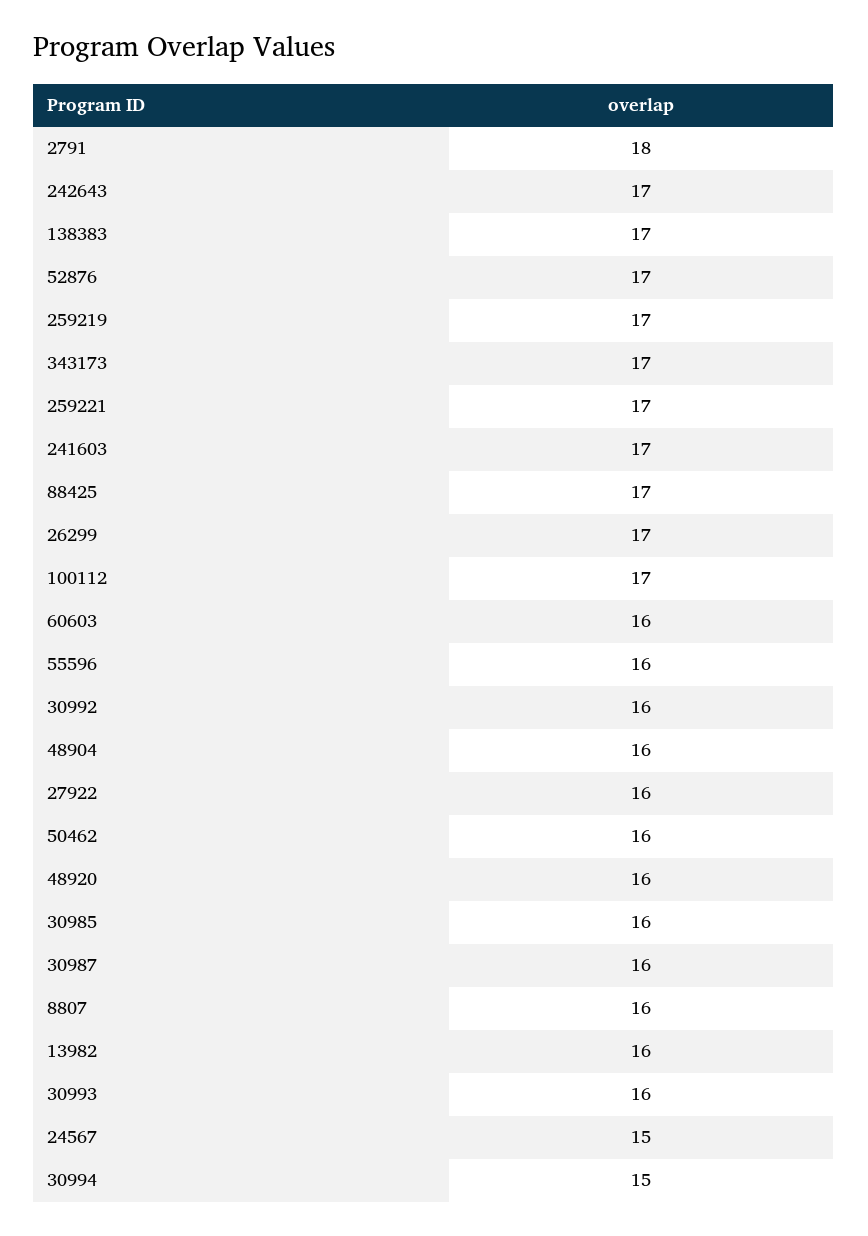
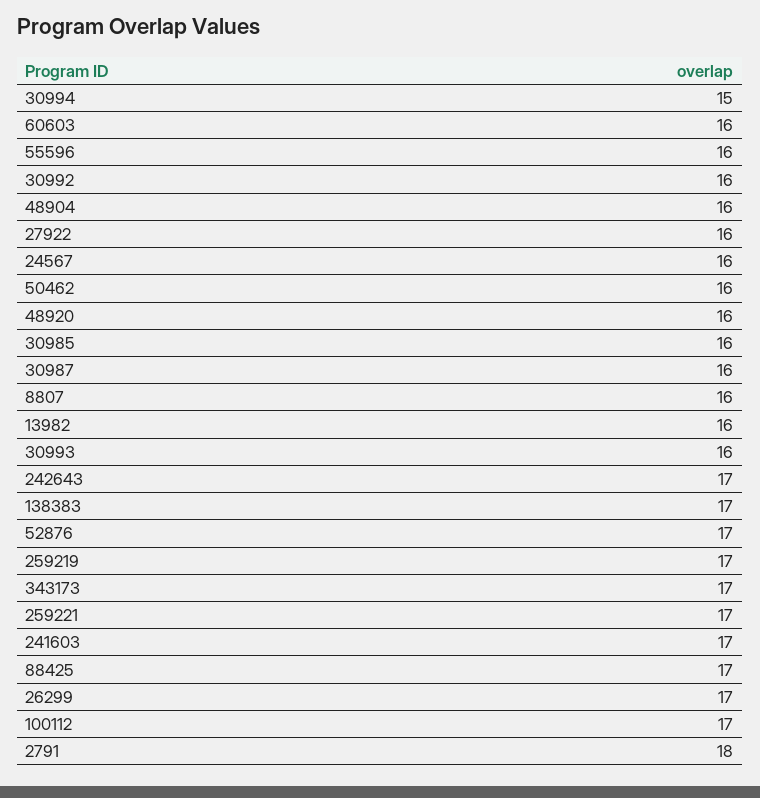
  {
    "2791": 18,
    "242643": 17,
    "138383": 17,
    "52876": 17,
    "259219": 17,
    "343173": 17,
    "259221": 17,
    "241603": 17,
    "88425": 17,
    "26299": 17,
    "100112": 17,
    "60603": 16,
    "55596": 16,
    "30992": 16,
    "48904": 16,
    "27922": 16,
    "50462": 16,
    "48920": 16,
    "30985": 16,
    "30987": 16,
    "8807": 16,
    "13982": 16,
    "30993": 16,
-   "24567": 15,
+   "24567": 16,
    "30994": 15
  }

